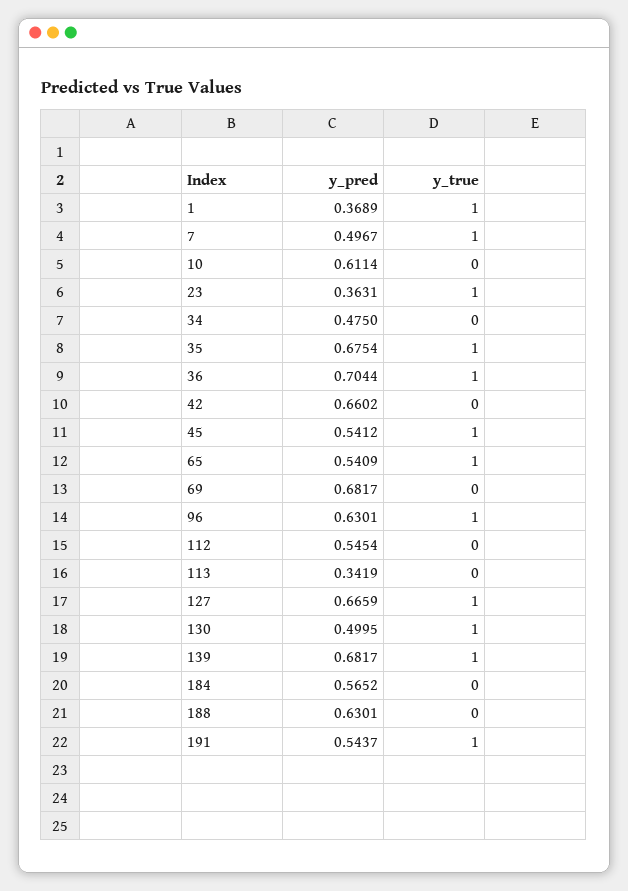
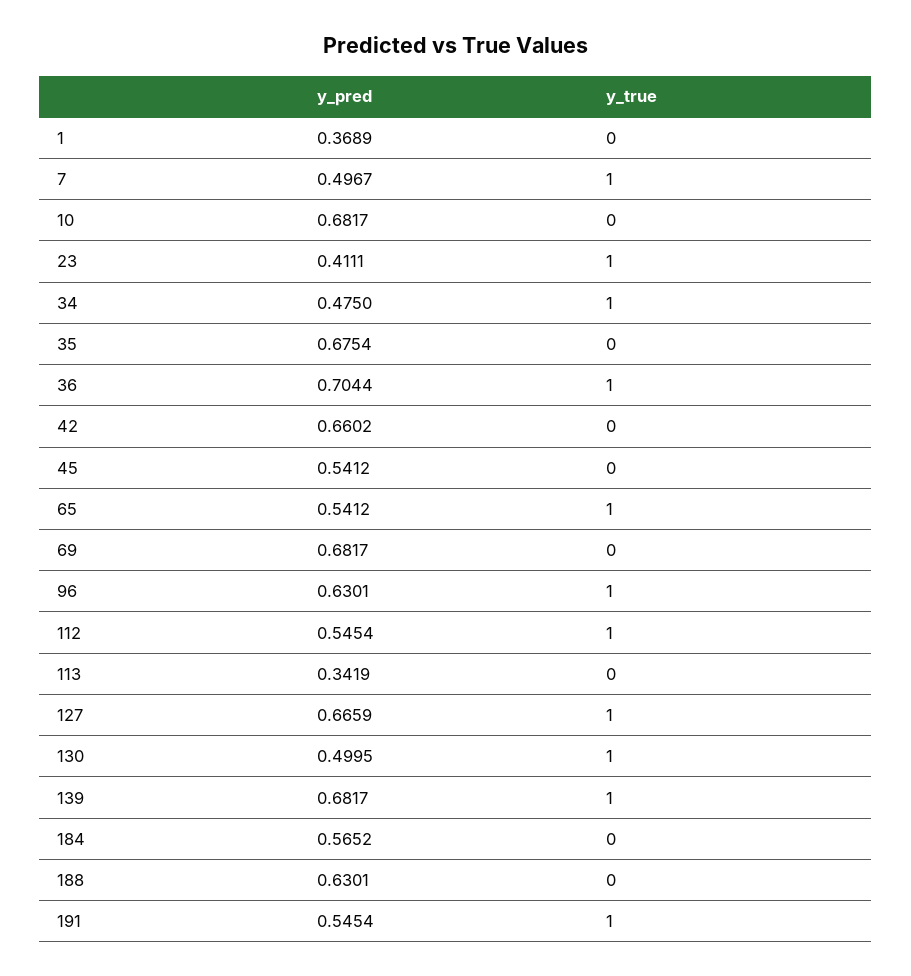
  {
    "y_pred": {
      "1": 0.3689,
      "7": 0.4967,
-     "10": 0.6114,
+     "10": 0.6817,
-     "23": 0.3631,
+     "23": 0.4111,
      "34": 0.475,
      "35": 0.6754,
      "36": 0.7044,
      "42": 0.6602,
      "45": 0.5412,
-     "65": 0.5409,
+     "65": 0.5412,
      "69": 0.6817,
      "96": 0.6301,
      "112": 0.5454,
      "113": 0.3419,
      "127": 0.6659,
      "130": 0.4995,
      "139": 0.6817,
      "184": 0.5652,
      "188": 0.6301,
-     "191": 0.5437
+     "191": 0.5454
    },
    "y_true": {
-     "1": 1,
+     "1": 0,
      "7": 1,
      "10": 0,
      "23": 1,
-     "34": 0,
+     "34": 1,
-     "35": 1,
+     "35": 0,
      "36": 1,
      "42": 0,
-     "45": 1,
+     "45": 0,
      "65": 1,
      "69": 0,
      "96": 1,
-     "112": 0,
+     "112": 1,
      "113": 0,
      "127": 1,
      "130": 1,
      "139": 1,
      "184": 0,
      "188": 0,
      "191": 1
    }
  }

